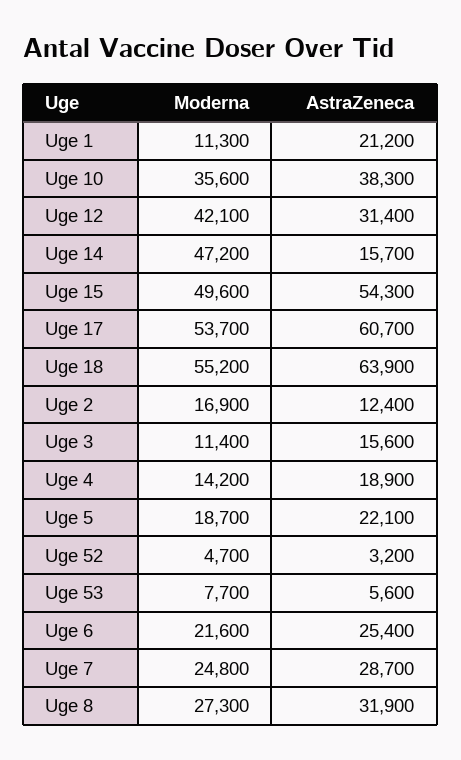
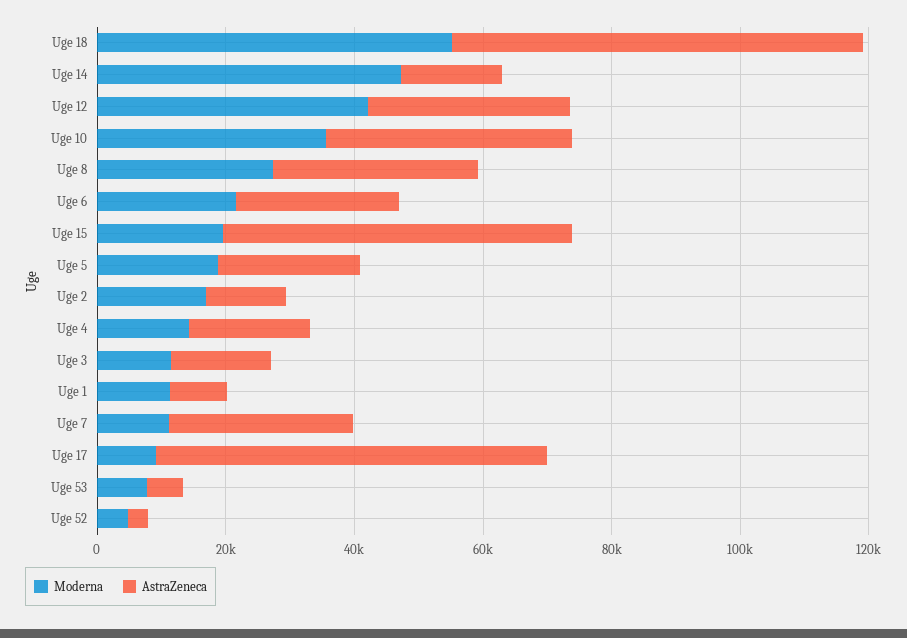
  {
    "Moderna": {
      "Uge 1": 11300,
      "Uge 10": 35600,
      "Uge 12": 42100,
      "Uge 14": 47200,
-     "Uge 15": 49600,
+     "Uge 15": 20000,
-     "Uge 17": 53700,
+     "Uge 17": 10000,
      "Uge 18": 55200,
      "Uge 2": 16900,
      "Uge 3": 11400,
      "Uge 4": 14200,
      "Uge 5": 18700,
      "Uge 52": 4700,
      "Uge 53": 7700,
      "Uge 6": 21600,
-     "Uge 7": 24800,
+     "Uge 7": 10000,
      "Uge 8": 27300
    },
    "AstraZeneca": {
-     "Uge 1": 21200,
+     "Uge 1": 10000,
      "Uge 10": 38300,
      "Uge 12": 31400,
      "Uge 14": 15700,
      "Uge 15": 54300,
      "Uge 17": 60700,
      "Uge 18": 63900,
      "Uge 2": 12400,
      "Uge 3": 15600,
      "Uge 4": 18900,
      "Uge 5": 22100,
      "Uge 52": 3200,
      "Uge 53": 5600,
      "Uge 6": 25400,
      "Uge 7": 28700,
      "Uge 8": 31900
    }
  }

